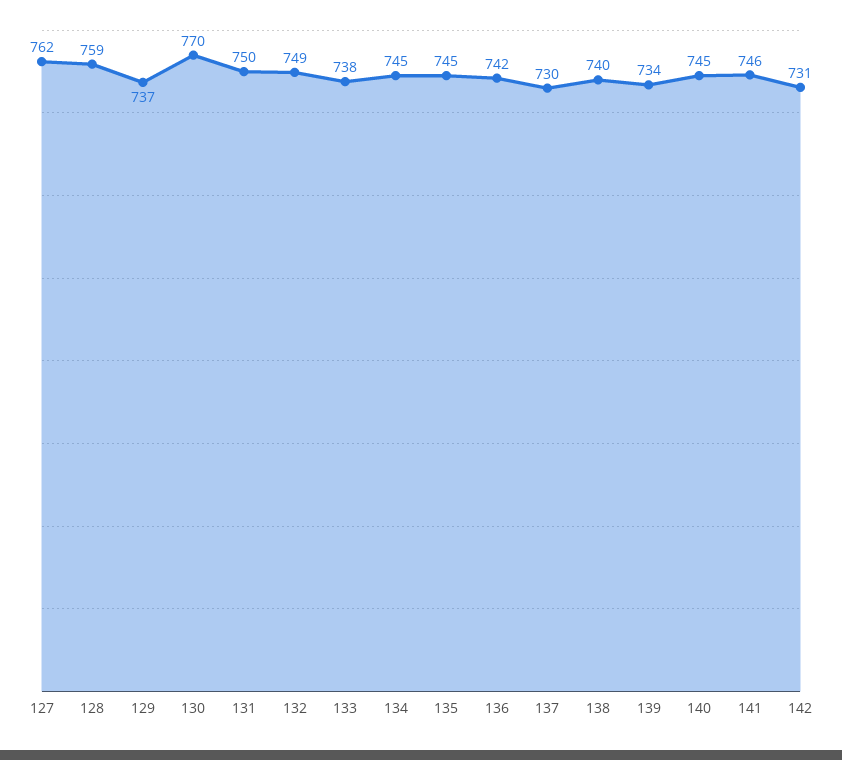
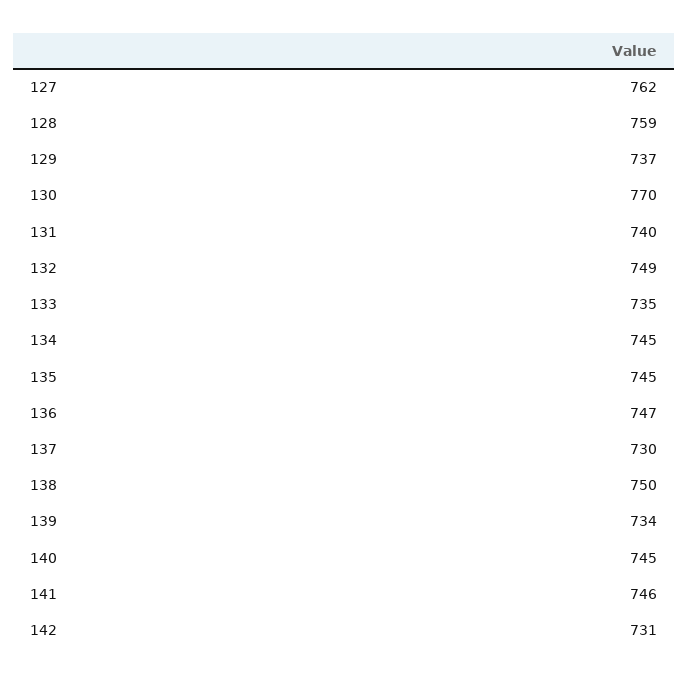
  {
    "127": 762,
    "128": 759,
    "129": 737,
    "130": 770,
-   "131": 750,
+   "131": 740,
    "132": 749,
-   "133": 738,
+   "133": 735,
    "134": 745,
    "135": 745,
-   "136": 742,
+   "136": 747,
    "137": 730,
-   "138": 740,
+   "138": 750,
    "139": 734,
    "140": 745,
    "141": 746,
    "142": 731
  }

